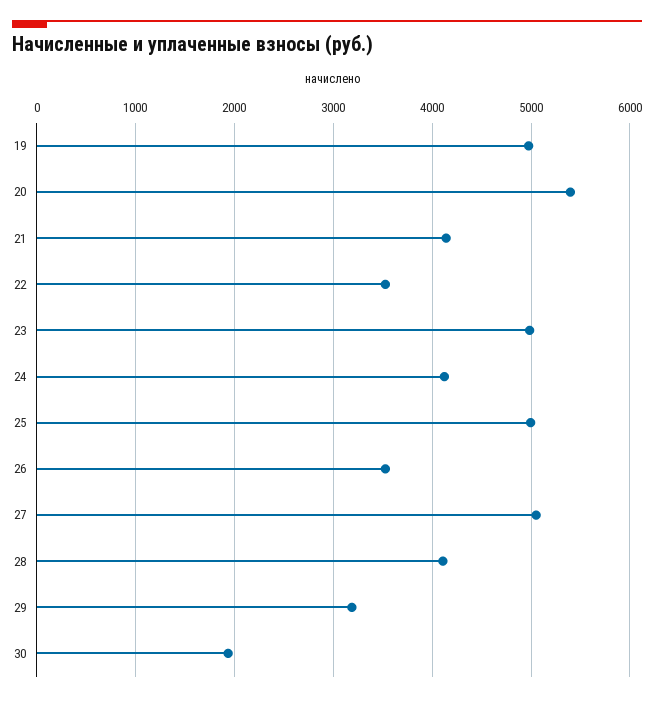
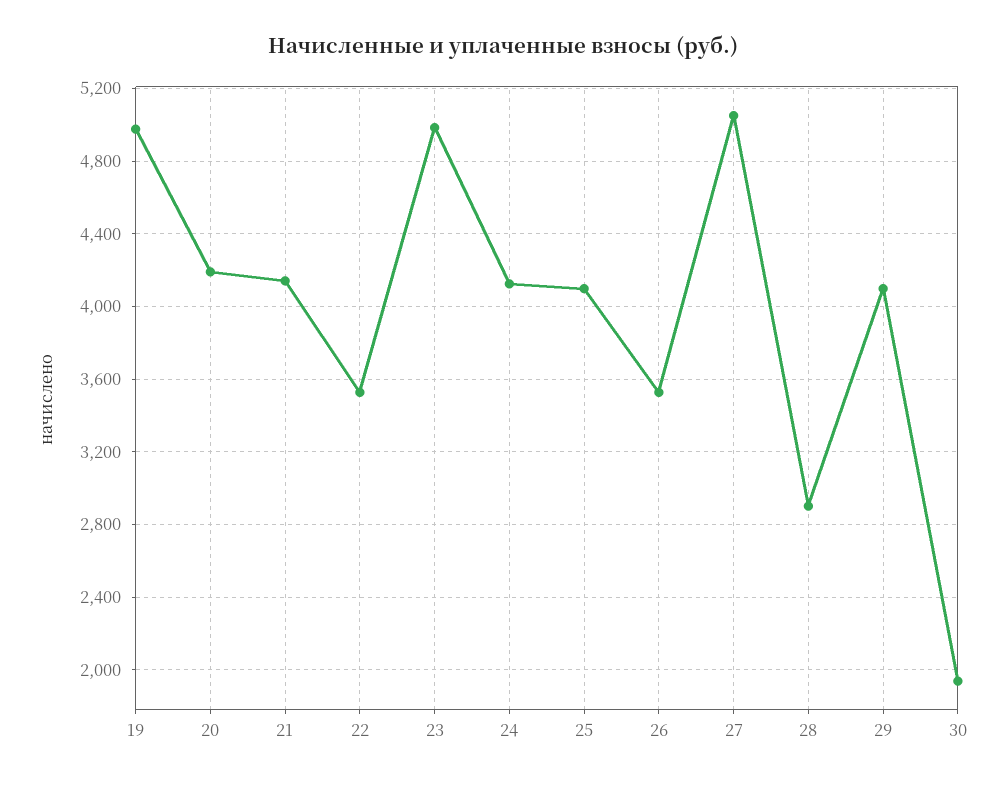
  {
    "19": 5000,
-   "20": 5400,
+   "20": 4200,
    "21": 4150,
    "22": 3550,
    "23": 5000,
    "24": 4100,
-   "25": 5000,
+   "25": 4100,
    "26": 3550,
    "27": 5050,
-   "28": 4100,
+   "28": 2900,
-   "29": 3200,
+   "29": 4100,
    "30": 1950
  }

